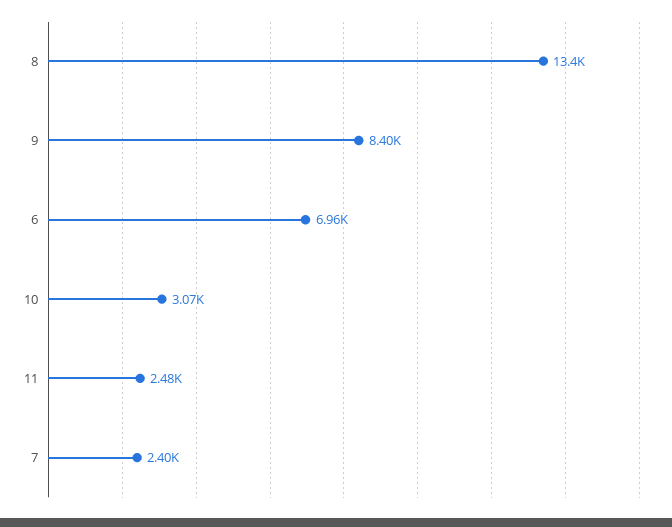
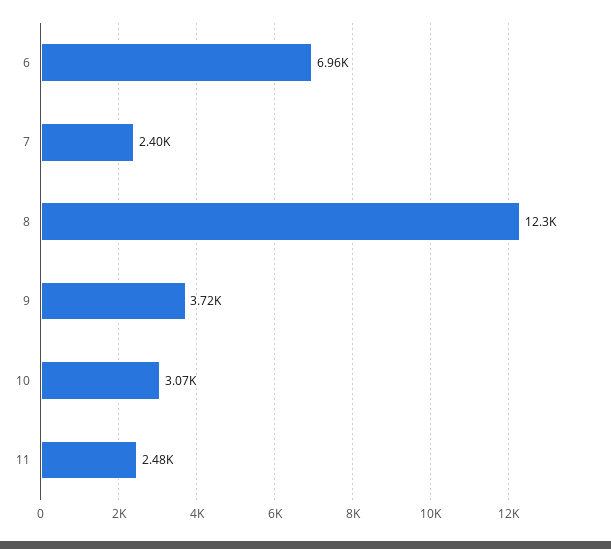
  {
-   "8": 13400,
+   "8": 12300,
-   "9": 8400,
+   "9": 3720,
    "6": 6960,
    "10": 3070,
    "11": 2480,
    "7": 2400
  }

